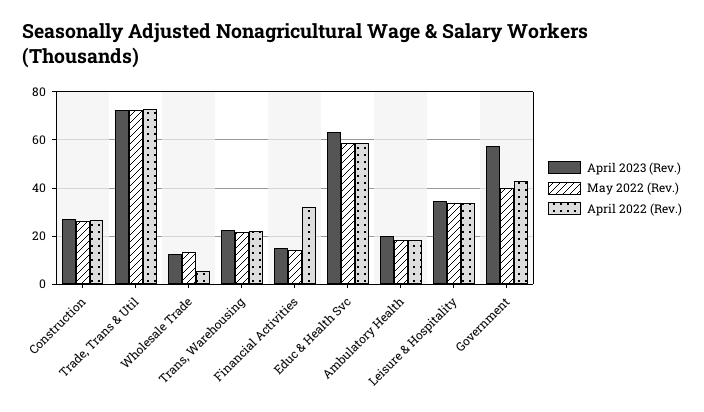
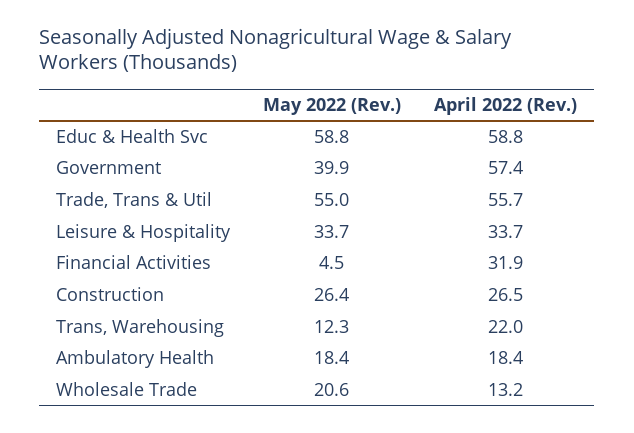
  {
-   "April 2023 (Rev.)": {
-     "Construction": 27.5,
-     "Trade, Trans & Util": 72.5,
-     "Wholesale Trade": 12.5,
-     "Trans, Warehousing": 22.5,
-     "Financial Activities": 15,
-     "Educ & Health Svc": 62.5,
-     "Ambulatory Health": 20,
-     "Leisure & Hospitality": 35,
-     "Government": 57.5
-   },
    "May 2022 (Rev.)": {
      "Construction": 26.4,
-     "Trade, Trans & Util": 72.5,
+     "Trade, Trans & Util": 55,
-     "Wholesale Trade": 12.5,
+     "Wholesale Trade": 20.6,
-     "Trans, Warehousing": 22.5,
+     "Trans, Warehousing": 12.3,
-     "Financial Activities": 15,
+     "Financial Activities": 4.5,
      "Educ & Health Svc": 58.8,
      "Ambulatory Health": 18.4,
      "Leisure & Hospitality": 33.7,
      "Government": 39.9
    },
    "April 2022 (Rev.)": {
      "Construction": 26.5,
-     "Trade, Trans & Util": 72.5,
+     "Trade, Trans & Util": 55.7,
-     "Wholesale Trade": 5,
+     "Wholesale Trade": 13.2,
      "Trans, Warehousing": 22,
      "Financial Activities": 31.9,
      "Educ & Health Svc": 58.8,
      "Ambulatory Health": 18.4,
      "Leisure & Hospitality": 33.7,
-     "Government": 42.5
+     "Government": 57.4
    }
  }

